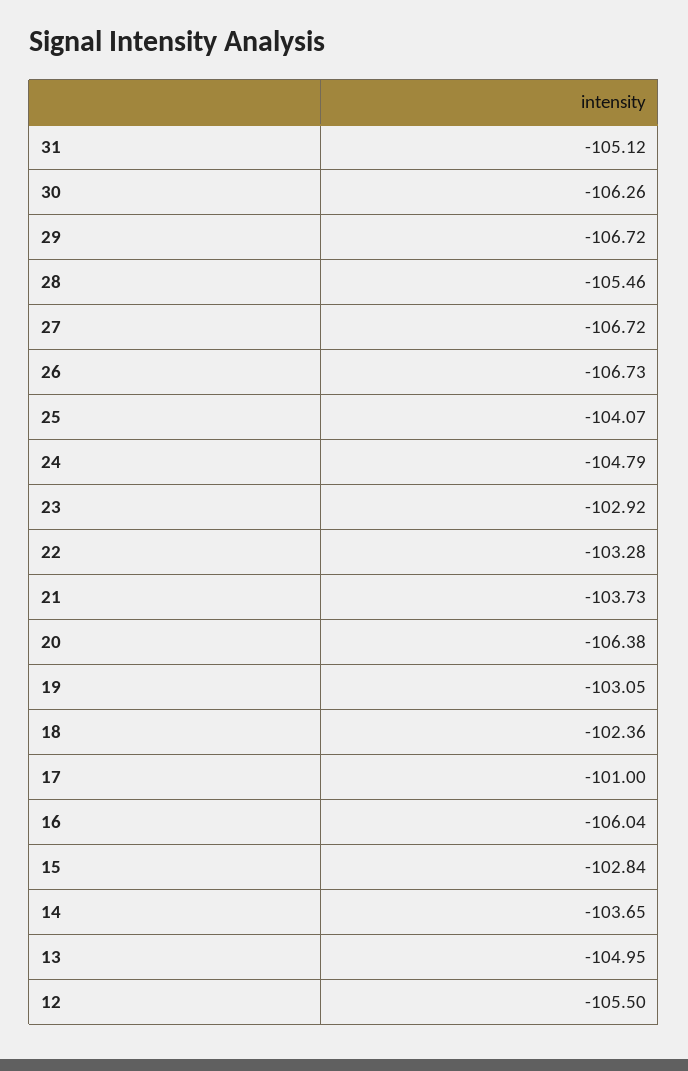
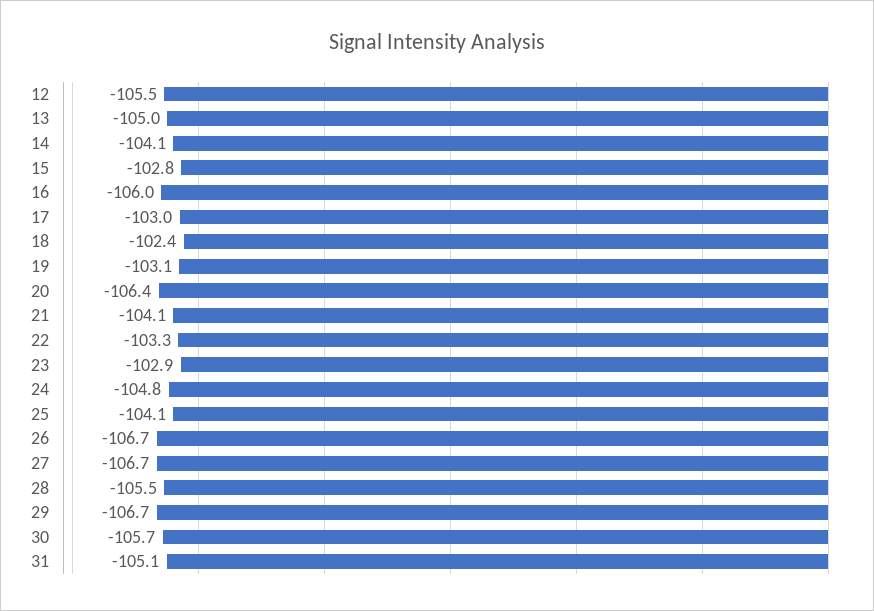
  {
    "31": -105.12,
-   "30": -106.26,
+   "30": -105.7,
    "29": -106.72,
    "28": -105.46,
    "27": -106.72,
    "26": -106.73,
    "25": -104.07,
    "24": -104.79,
    "23": -102.92,
    "22": -103.28,
-   "21": -103.73,
+   "21": -104.1,
    "20": -106.38,
    "19": -103.05,
    "18": -102.36,
-   "17": -101,
+   "17": -103,
    "16": -106.04,
    "15": -102.84,
-   "14": -103.65,
+   "14": -104.1,
    "13": -104.95,
    "12": -105.5
  }

